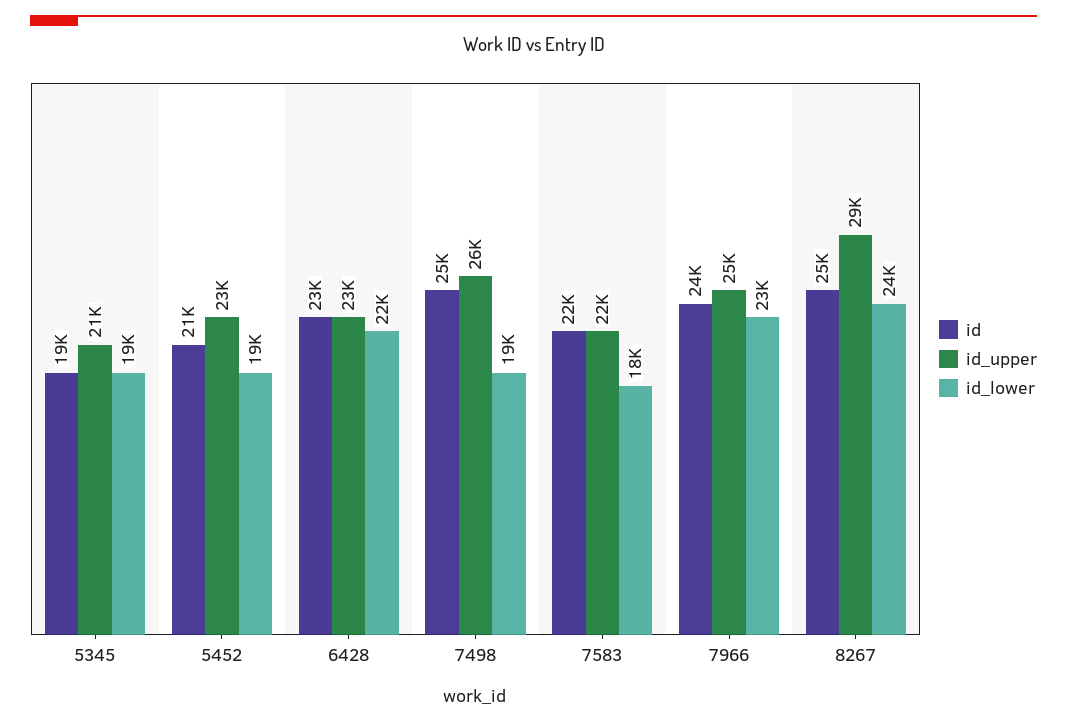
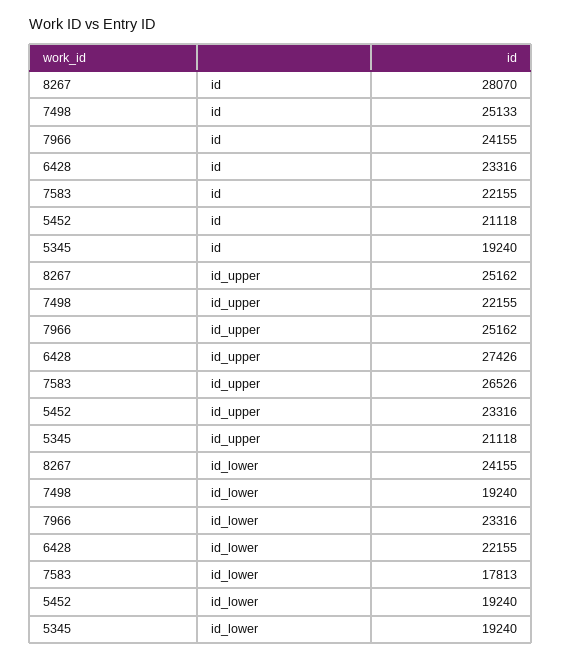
  {
    "id": {
      "5345": 19240,
      "5452": 21118,
      "6428": 23316,
      "7498": 25133,
      "7583": 22155,
      "7966": 24155,
-     "8267": 25000
+     "8267": 28070
    },
    "id_upper": {
      "5345": 21118,
      "5452": 23316,
-     "6428": 23000,
+     "6428": 27426,
-     "7498": 26000,
+     "7498": 22155,
-     "7583": 22000,
+     "7583": 26526,
      "7966": 25162,
-     "8267": 29000
+     "8267": 25162
    },
    "id_lower": {
      "5345": 19240,
      "5452": 19240,
      "6428": 22155,
      "7498": 19240,
      "7583": 17813,
      "7966": 23316,
      "8267": 24155
    }
  }

